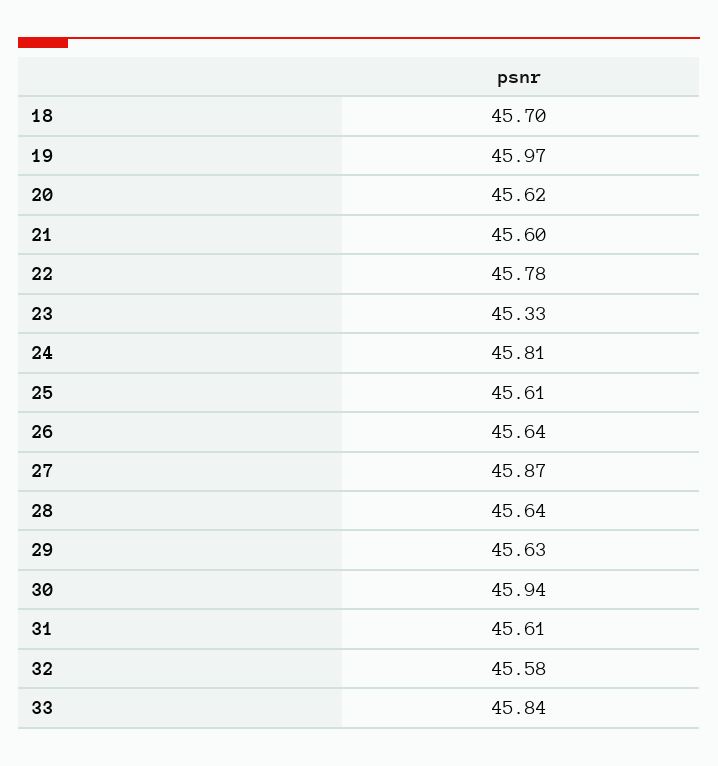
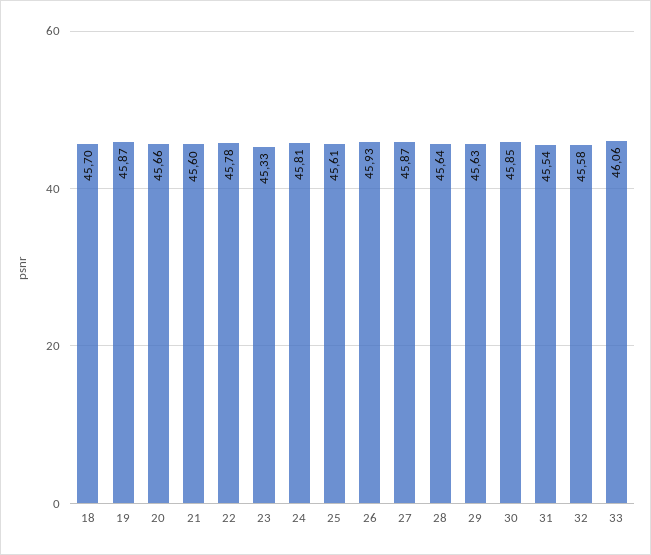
  {
    "18": 45.7,
-   "19": 45.97,
+   "19": 45.87,
-   "20": 45.62,
+   "20": 45.66,
    "21": 45.6,
    "22": 45.78,
    "23": 45.33,
    "24": 45.81,
    "25": 45.61,
-   "26": 45.64,
+   "26": 45.93,
    "27": 45.87,
    "28": 45.64,
    "29": 45.63,
-   "30": 45.94,
+   "30": 45.85,
-   "31": 45.61,
+   "31": 45.54,
    "32": 45.58,
-   "33": 45.84
+   "33": 46.06
  }

